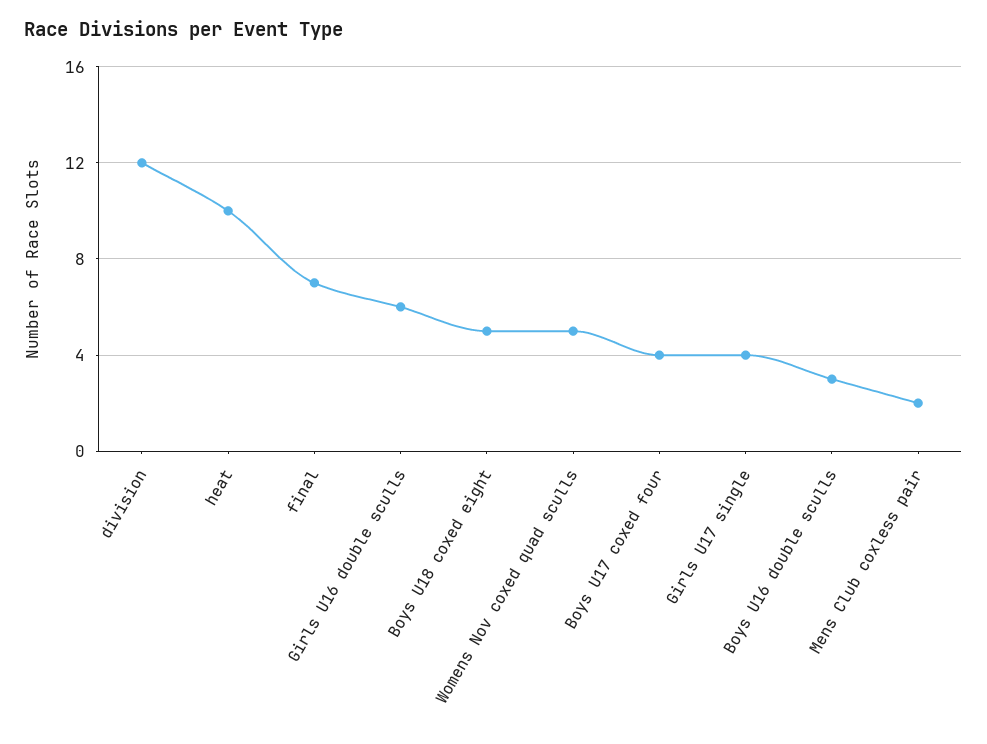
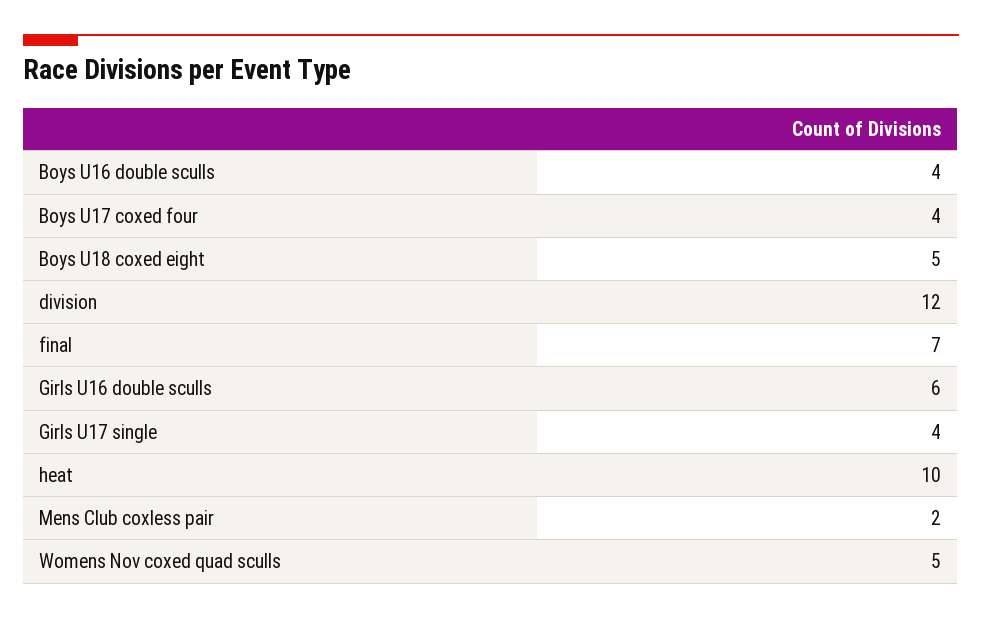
  {
    "division": 12,
    "heat": 10,
    "final": 7,
    "Girls U16 double sculls": 6,
    "Boys U18 coxed eight": 5,
    "Womens Nov coxed quad sculls": 5,
    "Boys U17 coxed four": 4,
    "Girls U17 single": 4,
-   "Boys U16 double sculls": 3,
+   "Boys U16 double sculls": 4,
    "Mens Club coxless pair": 2
  }

